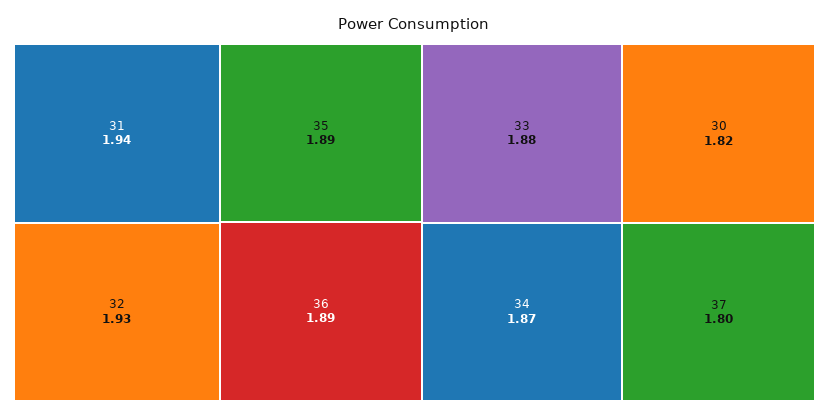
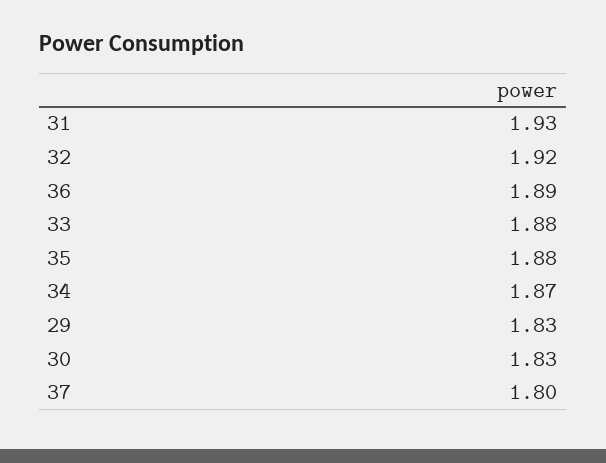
  {
-   "31": 1.94,
+   "31": 1.93,
-   "32": 1.93,
+   "32": 1.92,
-   "35": 1.89,
+   "35": 1.88,
    "36": 1.89,
    "33": 1.88,
    "34": 1.87,
-   "30": 1.82,
+   "30": 1.83,
-   "37": 1.8
+   "37": 1.8,
+   "29": 1.83
  }

